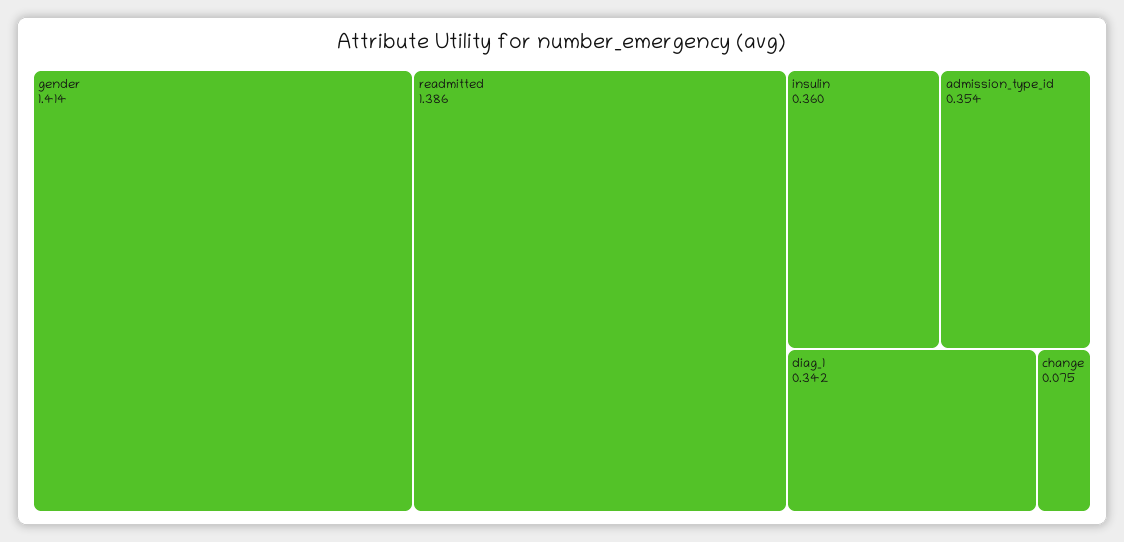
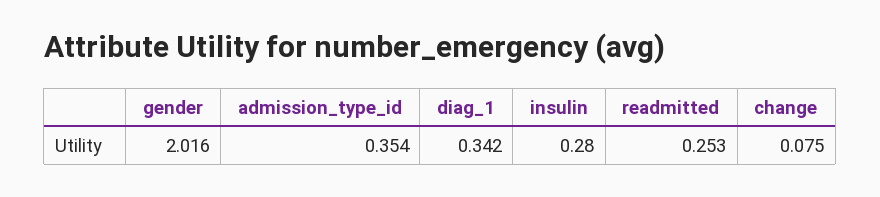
  {
-   "gender": 1.414,
+   "gender": 2.016,
-   "readmitted": 1.386,
+   "readmitted": 0.253,
-   "insulin": 0.36,
+   "insulin": 0.28,
    "admission_type_id": 0.354,
    "diag_1": 0.342,
    "change": 0.075
  }

